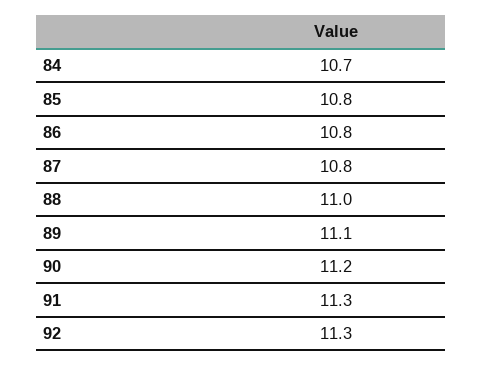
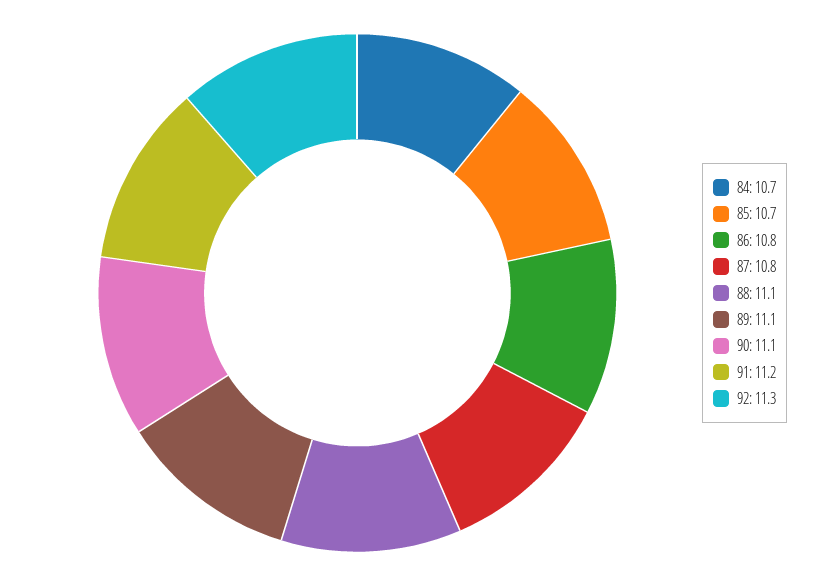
  {
    "84": 10.7,
-   "85": 10.8,
+   "85": 10.7,
    "86": 10.8,
    "87": 10.8,
-   "88": 11,
+   "88": 11.1,
    "89": 11.1,
-   "90": 11.2,
+   "90": 11.1,
-   "91": 11.3,
+   "91": 11.2,
    "92": 11.3
  }

